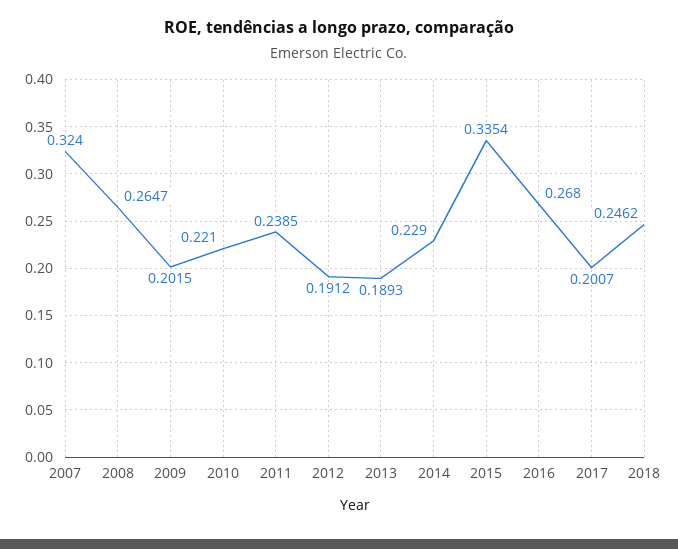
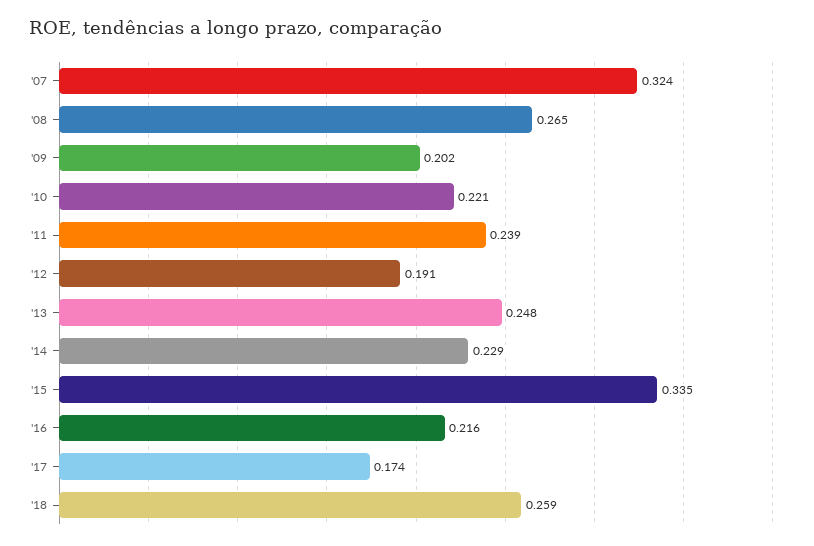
  {
    "2007": 0.324,
    "2008": 0.2647,
    "2009": 0.2015,
    "2010": 0.221,
    "2011": 0.2385,
    "2012": 0.1912,
-   "2013": 0.1893,
+   "2013": 0.248,
    "2014": 0.229,
    "2015": 0.3354,
-   "2016": 0.268,
+   "2016": 0.216,
-   "2017": 0.2007,
+   "2017": 0.174,
-   "2018": 0.2462
+   "2018": 0.259
  }

